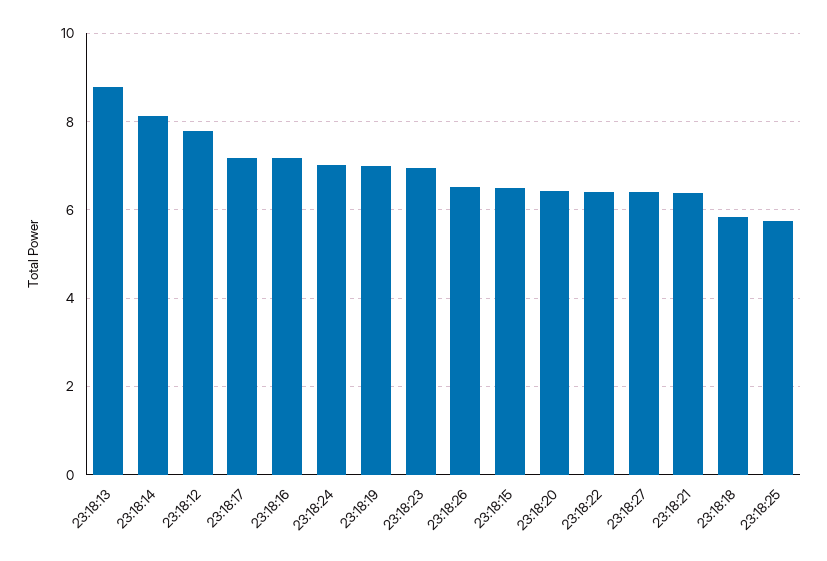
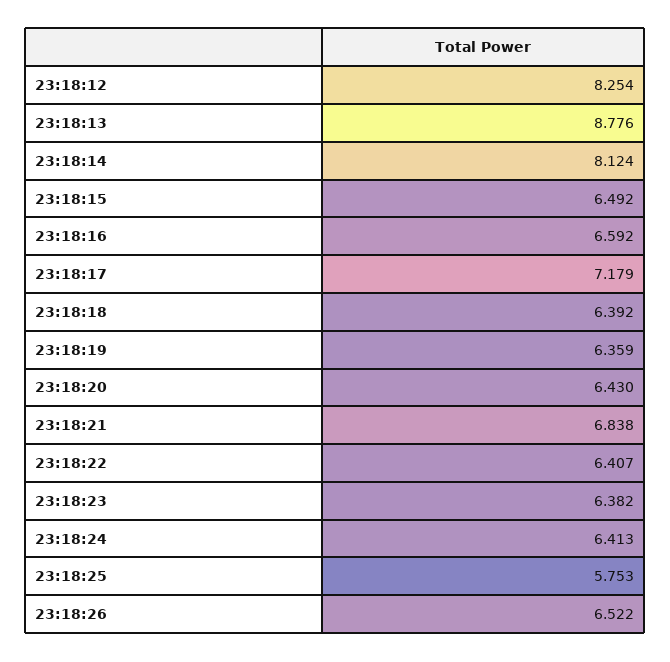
  {
    "23:18:13": 8.776,
    "23:18:14": 8.124,
-   "23:18:12": 7.8,
+   "23:18:12": 8.254,
    "23:18:17": 7.179,
-   "23:18:16": 7.2,
+   "23:18:16": 6.592,
-   "23:18:24": 7,
+   "23:18:24": 6.413,
-   "23:18:19": 7,
+   "23:18:19": 6.359,
-   "23:18:23": 7,
+   "23:18:23": 6.382,
    "23:18:26": 6.522,
    "23:18:15": 6.492,
    "23:18:20": 6.43,
    "23:18:22": 6.407,
-   "23:18:27": 6.4,
-   "23:18:21": 6.4,
+   "23:18:21": 6.838,
-   "23:18:18": 5.8,
+   "23:18:18": 6.392,
    "23:18:25": 5.753
  }

